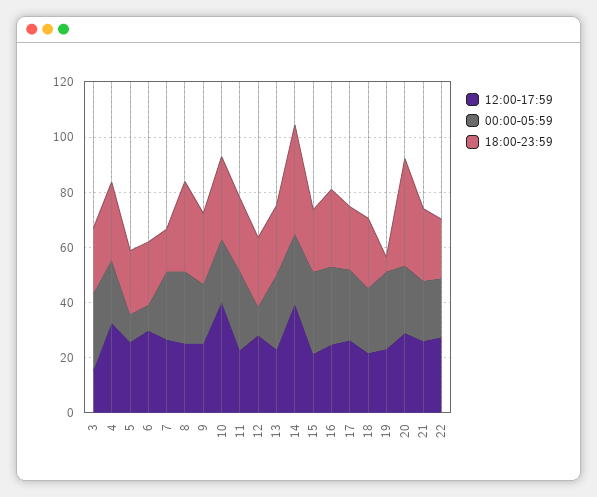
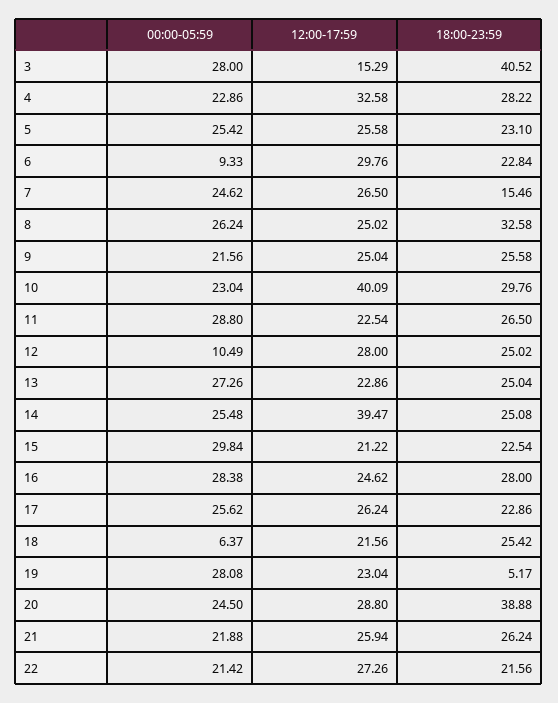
  {
    "12:00-17:59": {
      "3": 15.29,
      "4": 32.58,
      "5": 25.58,
      "6": 29.76,
      "7": 26.5,
      "8": 25.02,
      "9": 25.04,
      "10": 40.09,
      "11": 22.54,
      "12": 28,
      "13": 22.86,
      "14": 39.47,
      "15": 21.22,
      "16": 24.62,
      "17": 26.24,
      "18": 21.56,
      "19": 23.04,
      "20": 28.8,
      "21": 25.94,
      "22": 27.26
    },
    "00:00-05:59": {
      "3": 28,
      "4": 22.86,
-     "5": 10,
+     "5": 25.42,
      "6": 9.33,
      "7": 24.62,
      "8": 26.24,
      "9": 21.56,
      "10": 23.04,
      "11": 28.8,
      "12": 10.49,
      "13": 27.26,
      "14": 25.48,
      "15": 29.84,
      "16": 28.38,
      "17": 25.62,
-     "18": 25,
+     "18": 6.37,
      "19": 28.08,
      "20": 24.5,
      "21": 21.88,
      "22": 21.42
    },
    "18:00-23:59": {
-     "3": 25,
+     "3": 40.52,
      "4": 28.22,
      "5": 23.1,
      "6": 22.84,
      "7": 15.46,
      "8": 32.58,
      "9": 25.58,
      "10": 29.76,
      "11": 26.5,
      "12": 25.02,
      "13": 25.04,
-     "14": 40,
+     "14": 25.08,
      "15": 22.54,
      "16": 28,
      "17": 22.86,
      "18": 25.42,
      "19": 5.17,
      "20": 38.88,
      "21": 26.24,
      "22": 21.56
    }
  }

